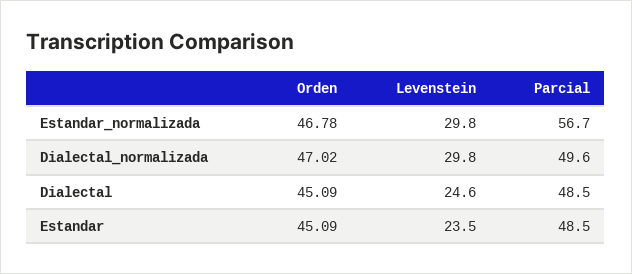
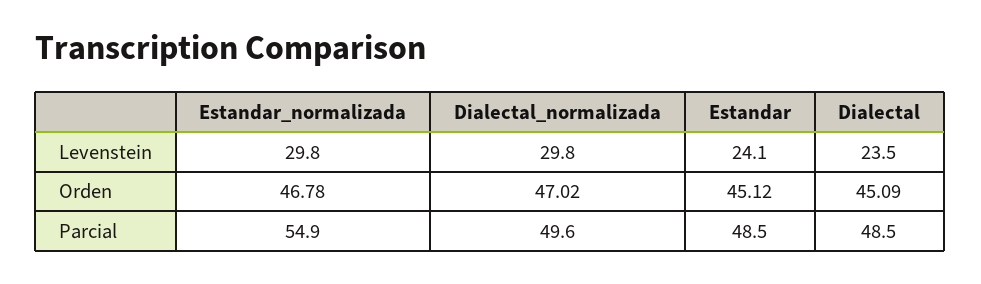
  {
    "Orden": {
      "Estandar_normalizada": 46.78,
      "Dialectal_normalizada": 47.02,
      "Dialectal": 45.09,
-     "Estandar": 45.09
+     "Estandar": 45.12
    },
    "Levenstein": {
      "Estandar_normalizada": 29.8,
      "Dialectal_normalizada": 29.8,
-     "Dialectal": 24.6,
+     "Dialectal": 23.5,
-     "Estandar": 23.5
+     "Estandar": 24.1
    },
    "Parcial": {
-     "Estandar_normalizada": 56.7,
+     "Estandar_normalizada": 54.9,
      "Dialectal_normalizada": 49.6,
      "Dialectal": 48.5,
      "Estandar": 48.5
    }
  }

